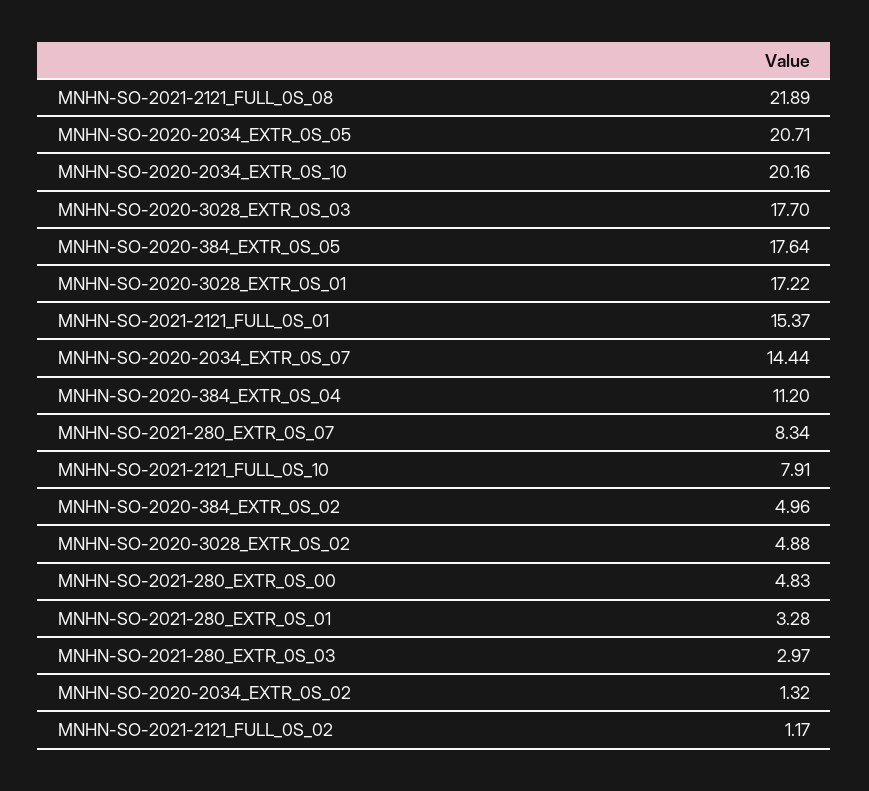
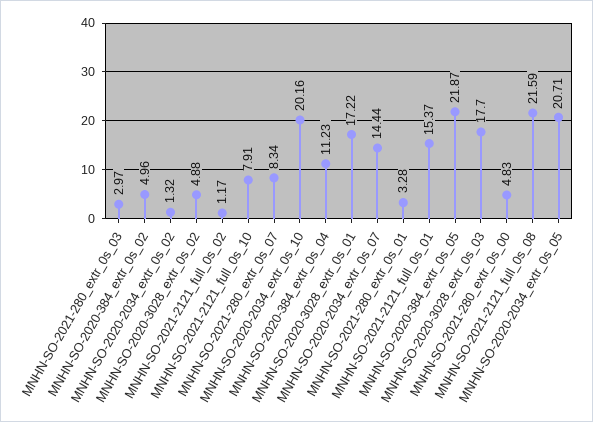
  {
-   "MNHN-SO-2021-2121_FULL_0S_08": 21.89,
+   "MNHN-SO-2021-2121_FULL_0S_08": 21.59,
    "MNHN-SO-2020-2034_EXTR_0S_05": 20.71,
    "MNHN-SO-2020-2034_EXTR_0S_10": 20.16,
    "MNHN-SO-2020-3028_EXTR_0S_03": 17.7,
-   "MNHN-SO-2020-384_EXTR_0S_05": 17.64,
+   "MNHN-SO-2020-384_EXTR_0S_05": 21.87,
    "MNHN-SO-2020-3028_EXTR_0S_01": 17.22,
    "MNHN-SO-2021-2121_FULL_0S_01": 15.37,
    "MNHN-SO-2020-2034_EXTR_0S_07": 14.44,
-   "MNHN-SO-2020-384_EXTR_0S_04": 11.2,
+   "MNHN-SO-2020-384_EXTR_0S_04": 11.23,
    "MNHN-SO-2021-280_EXTR_0S_07": 8.34,
    "MNHN-SO-2021-2121_FULL_0S_10": 7.91,
    "MNHN-SO-2020-384_EXTR_0S_02": 4.96,
    "MNHN-SO-2020-3028_EXTR_0S_02": 4.88,
    "MNHN-SO-2021-280_EXTR_0S_00": 4.83,
    "MNHN-SO-2021-280_EXTR_0S_01": 3.28,
    "MNHN-SO-2021-280_EXTR_0S_03": 2.97,
    "MNHN-SO-2020-2034_EXTR_0S_02": 1.32,
    "MNHN-SO-2021-2121_FULL_0S_02": 1.17
  }

